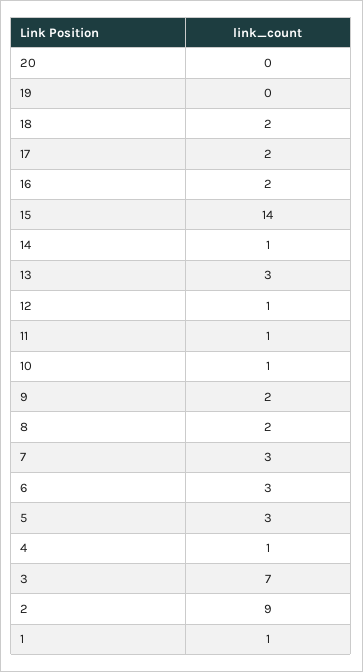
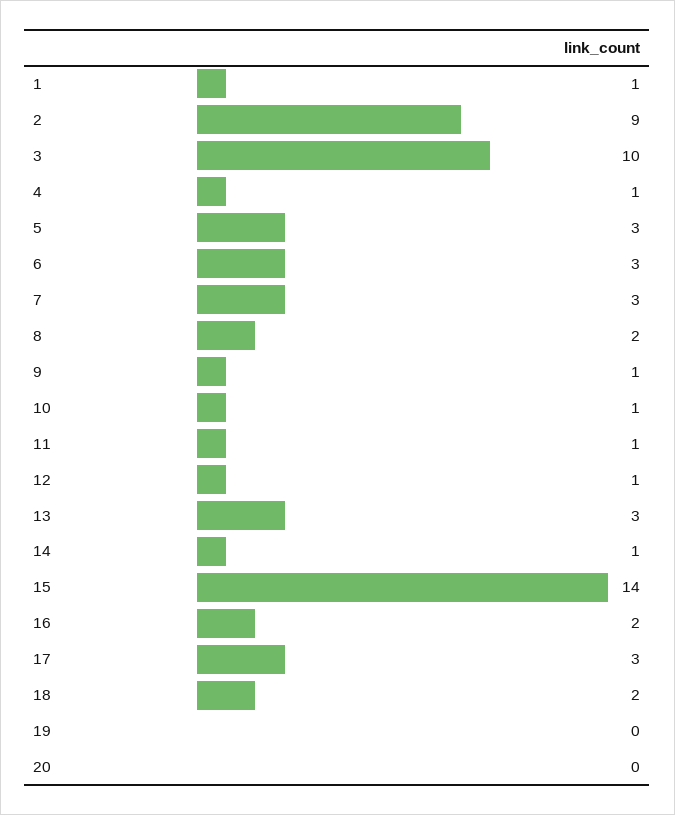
  {
    "20": 0,
    "19": 0,
    "18": 2,
-   "17": 2,
+   "17": 3,
    "16": 2,
    "15": 14,
    "14": 1,
    "13": 3,
    "12": 1,
    "11": 1,
    "10": 1,
-   "9": 2,
+   "9": 1,
    "8": 2,
    "7": 3,
    "6": 3,
    "5": 3,
    "4": 1,
-   "3": 7,
+   "3": 10,
    "2": 9,
    "1": 1
  }

